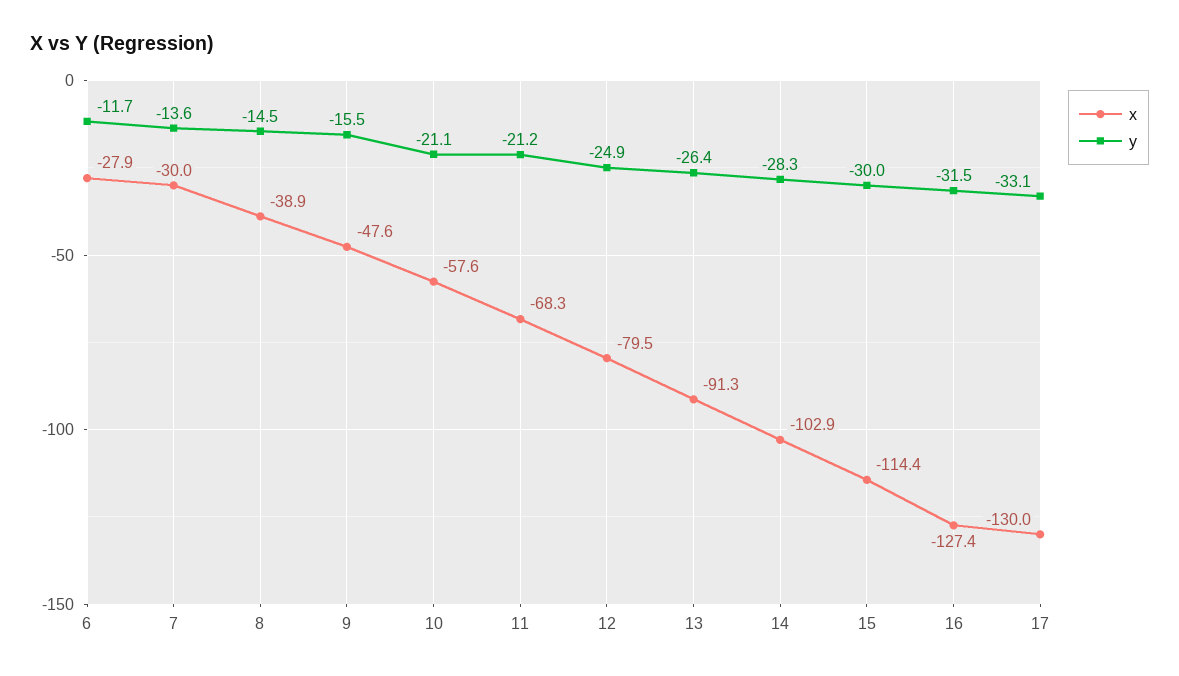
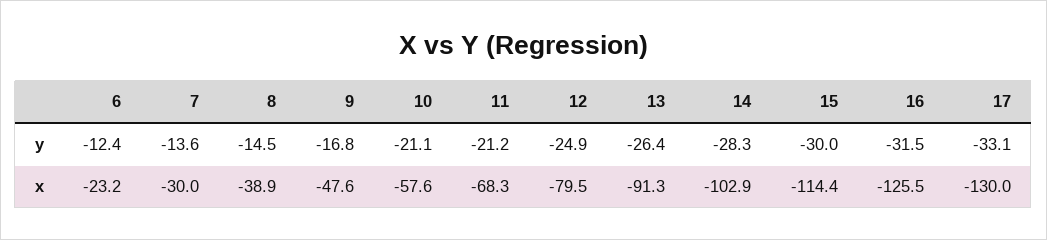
  {
    "x": {
-     "6": -27.9,
+     "6": -23.2,
      "7": -30,
      "8": -38.9,
      "9": -47.6,
      "10": -57.6,
      "11": -68.3,
      "12": -79.5,
      "13": -91.3,
      "14": -102.9,
      "15": -114.4,
-     "16": -127.4,
+     "16": -125.5,
      "17": -130
    },
    "y": {
-     "6": -11.7,
+     "6": -12.4,
      "7": -13.6,
      "8": -14.5,
-     "9": -15.5,
+     "9": -16.8,
      "10": -21.1,
      "11": -21.2,
      "12": -24.9,
      "13": -26.4,
      "14": -28.3,
      "15": -30,
      "16": -31.5,
      "17": -33.1
    }
  }

